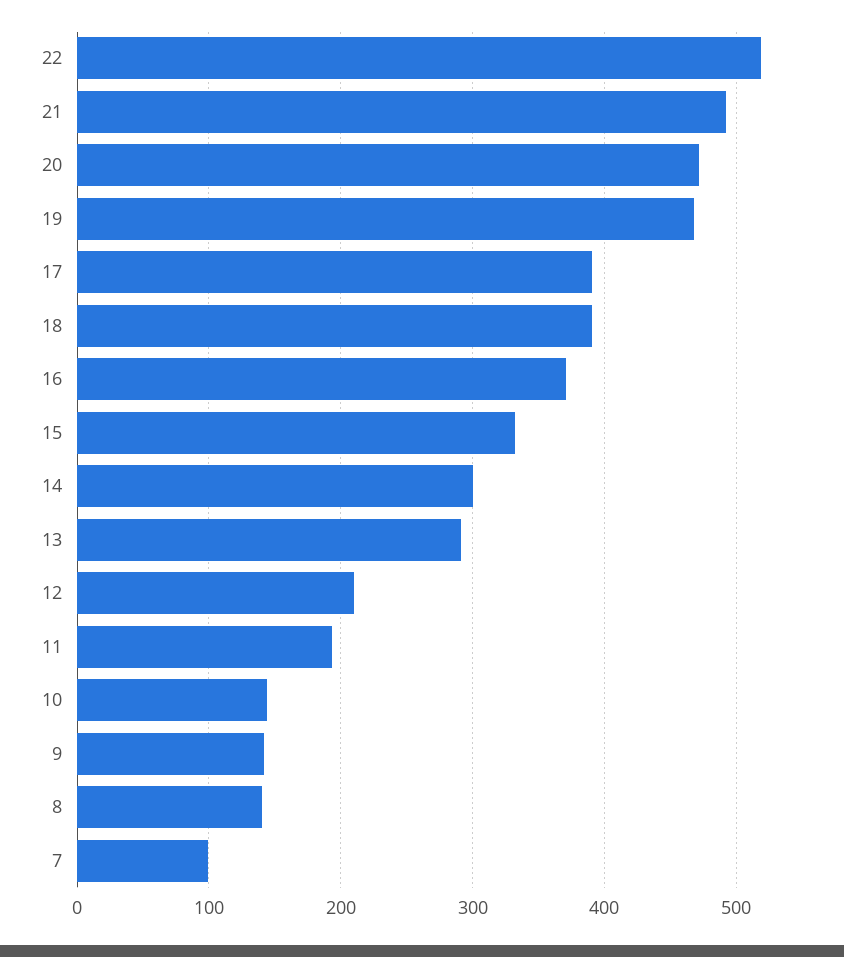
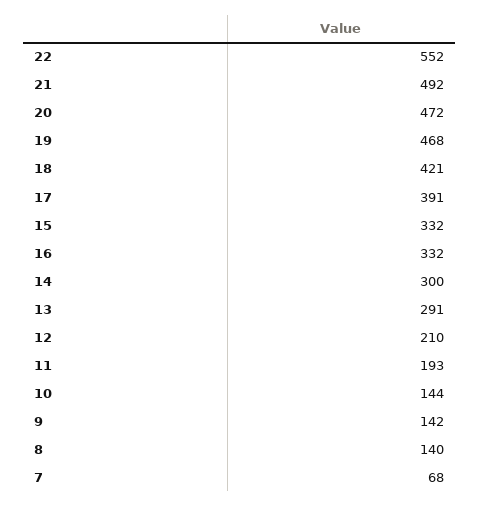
  {
-   "22": 520,
+   "22": 552,
    "21": 492,
    "20": 472,
    "19": 468,
    "17": 391,
-   "18": 390,
+   "18": 421,
-   "16": 370,
+   "16": 332,
    "15": 332,
    "14": 300,
    "13": 291,
    "12": 210,
    "11": 193,
    "10": 144,
    "9": 142,
    "8": 140,
-   "7": 100
+   "7": 68
  }

